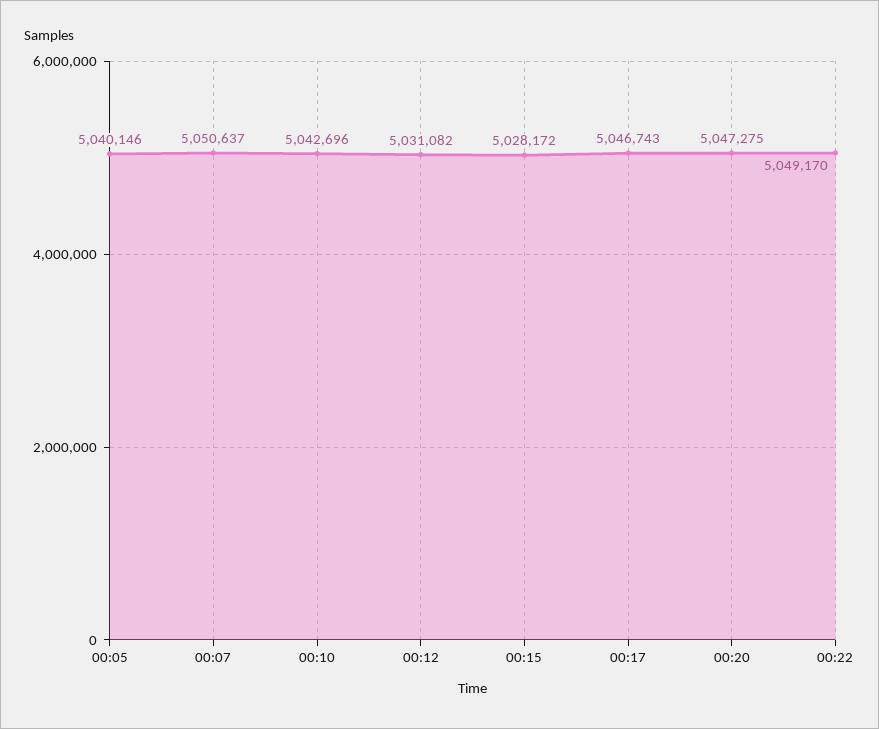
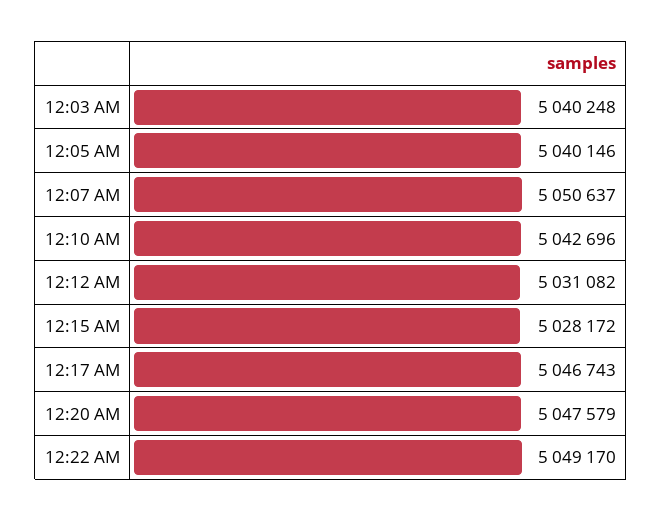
  {
    "00:05": 5040146,
    "00:07": 5050637,
    "00:10": 5042696,
    "00:12": 5031082,
    "00:15": 5028172,
    "00:17": 5046743,
-   "00:20": 5047275,
+   "00:20": 5047579,
-   "00:22": 5049170
+   "00:22": 5049170,
+   "12:03 AM": 5040248
  }

